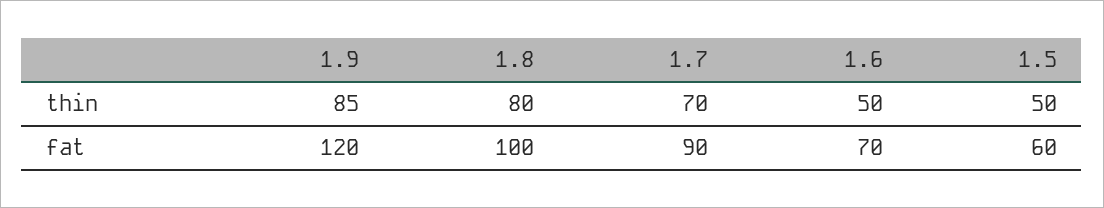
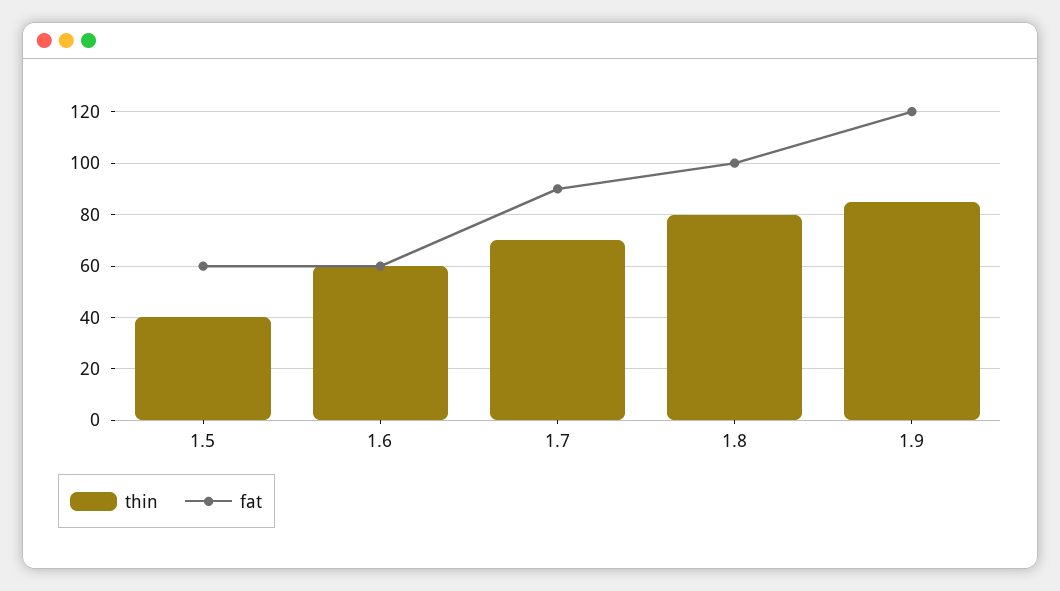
  {
    "thin": {
      "1.9": 85,
      "1.8": 80,
      "1.7": 70,
-     "1.6": 50,
+     "1.6": 60,
-     "1.5": 50
+     "1.5": 40
    },
    "fat": {
      "1.9": 120,
      "1.8": 100,
      "1.7": 90,
-     "1.6": 70,
+     "1.6": 60,
      "1.5": 60
    }
  }

